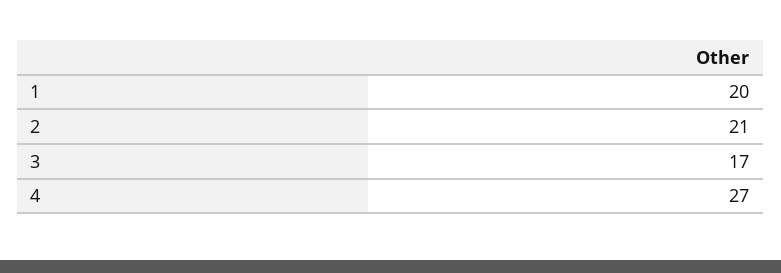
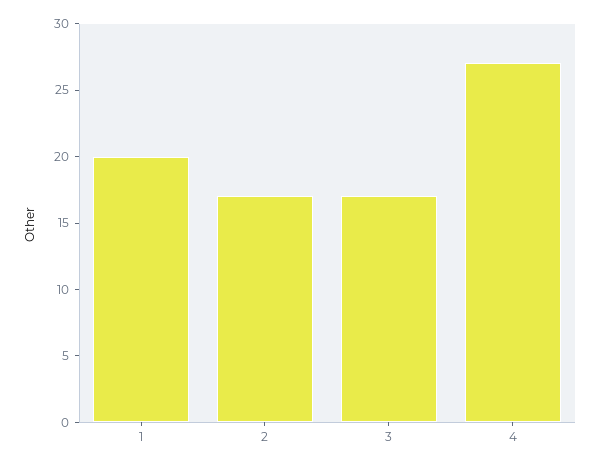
  {
    "1": 20,
-   "2": 21,
+   "2": 17,
    "3": 17,
    "4": 27
  }

